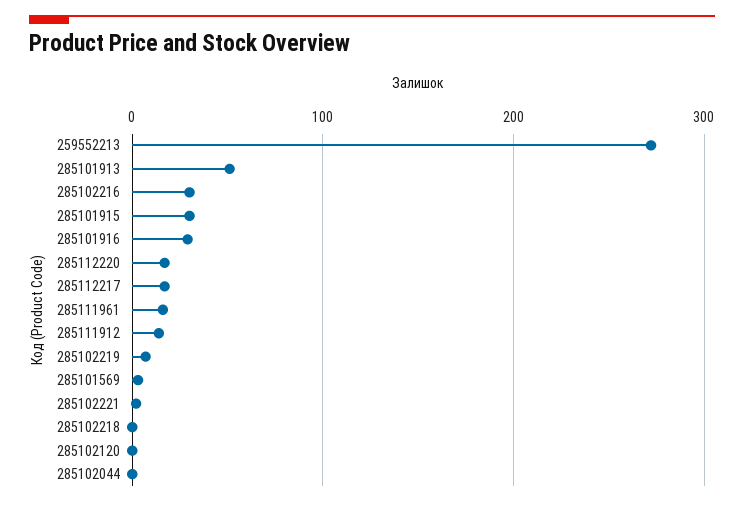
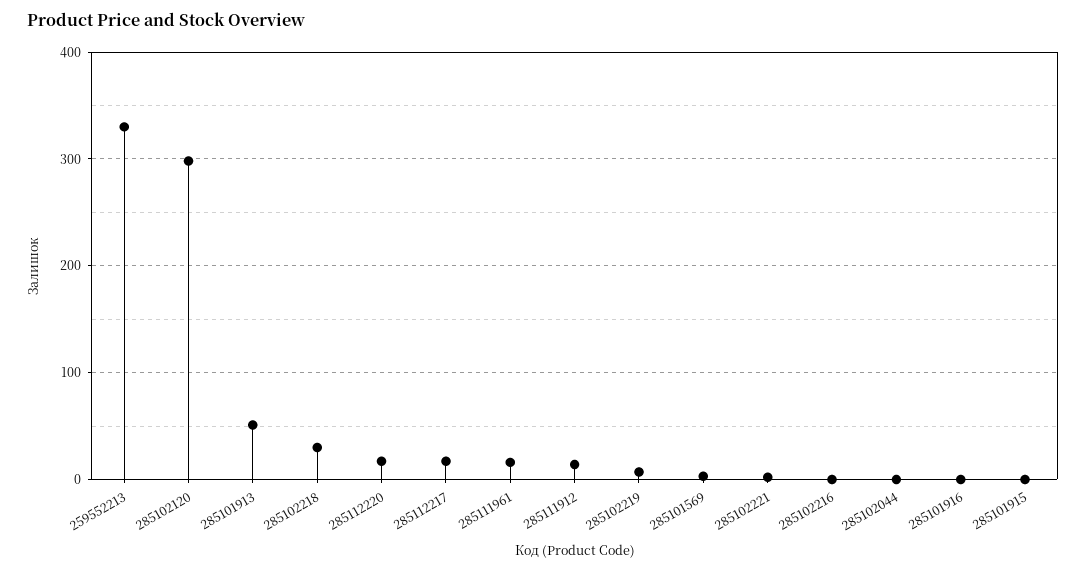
  {
-   "259552213": 270,
+   "259552213": 330,
    "285101913": 50,
-   "285102216": 30,
+   "285102216": 0,
-   "285101915": 30,
+   "285101915": 0,
-   "285101916": 30,
+   "285101916": 0,
    "285112220": 20,
    "285112217": 20,
    "285111961": 20,
    "285111912": 10,
    "285102219": 10,
    "285101569": 0,
    "285102221": 0,
-   "285102218": 0,
+   "285102218": 30,
-   "285102120": 0,
+   "285102120": 300,
    "285102044": 0
  }

